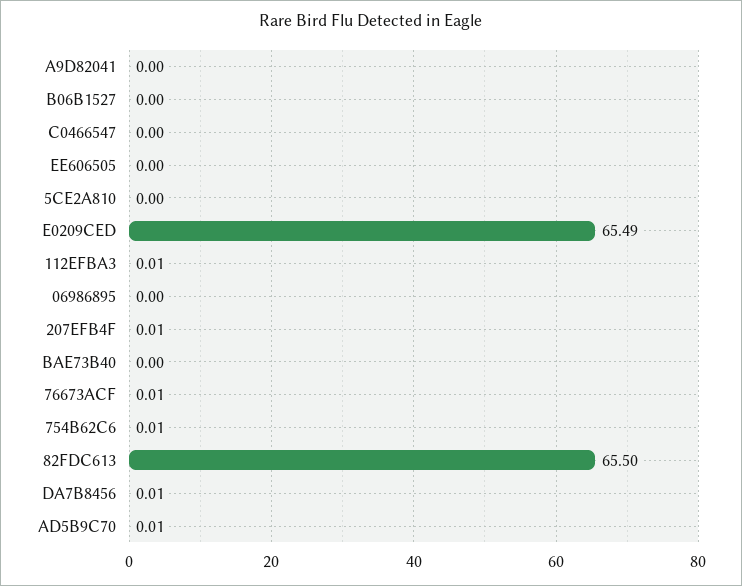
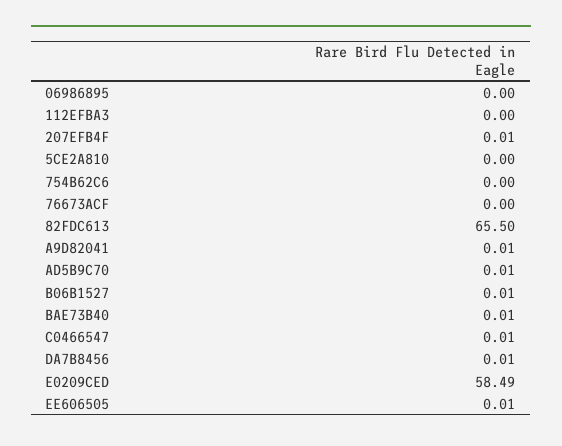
  {
-   "A9D82041": 0,
+   "A9D82041": 0.01,
-   "B06B1527": 0,
+   "B06B1527": 0.01,
-   "C0466547": 0,
+   "C0466547": 0.01,
-   "EE606505": 0,
+   "EE606505": 0.01,
    "5CE2A810": 0,
-   "E0209CED": 65.49,
+   "E0209CED": 58.49,
-   "112EFBA3": 0.01,
+   "112EFBA3": 0,
    "06986895": 0,
    "207EFB4F": 0.01,
-   "BAE73B40": 0,
+   "BAE73B40": 0.01,
-   "76673ACF": 0.01,
+   "76673ACF": 0,
-   "754B62C6": 0.01,
+   "754B62C6": 0,
    "82FDC613": 65.5,
    "DA7B8456": 0.01,
    "AD5B9C70": 0.01
  }

